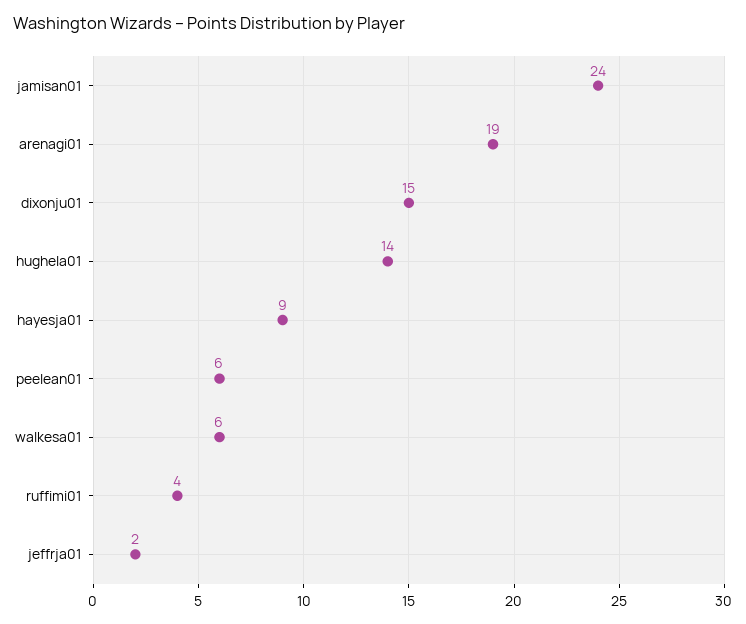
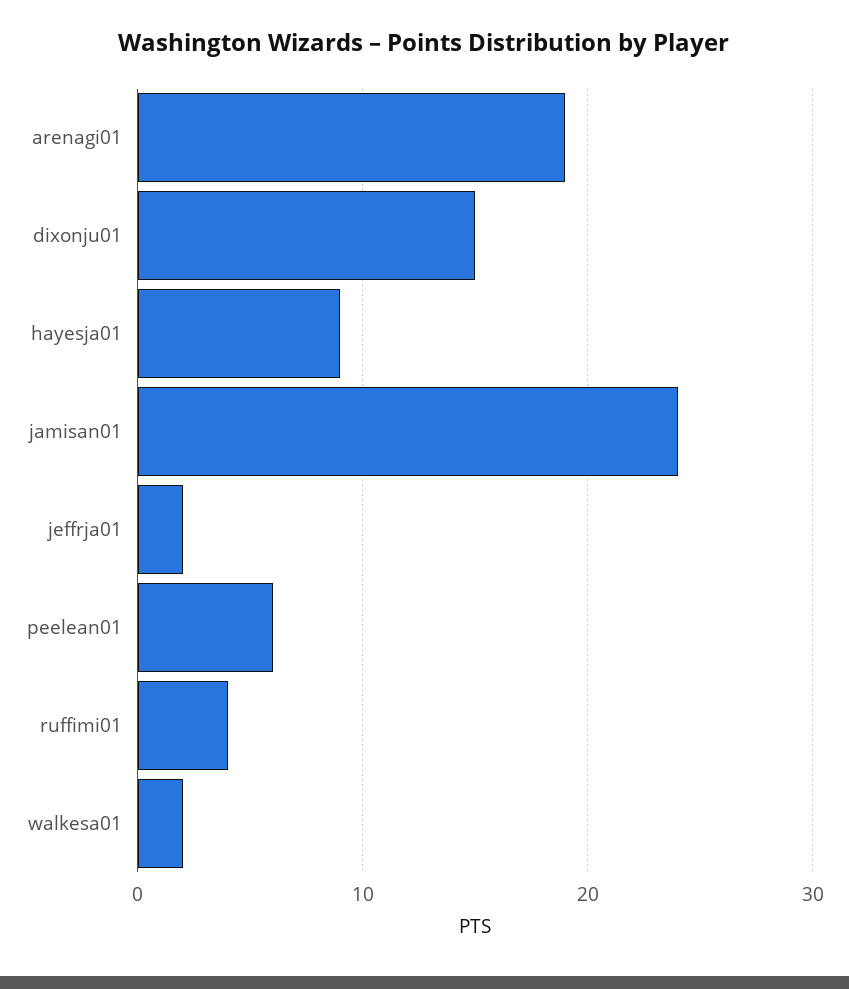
  {
    "jamisan01": 24,
    "arenagi01": 19,
    "dixonju01": 15,
-   "hughela01": 14,
    "hayesja01": 9,
    "peelean01": 6,
-   "walkesa01": 6,
+   "walkesa01": 2,
    "ruffimi01": 4,
    "jeffrja01": 2
  }

